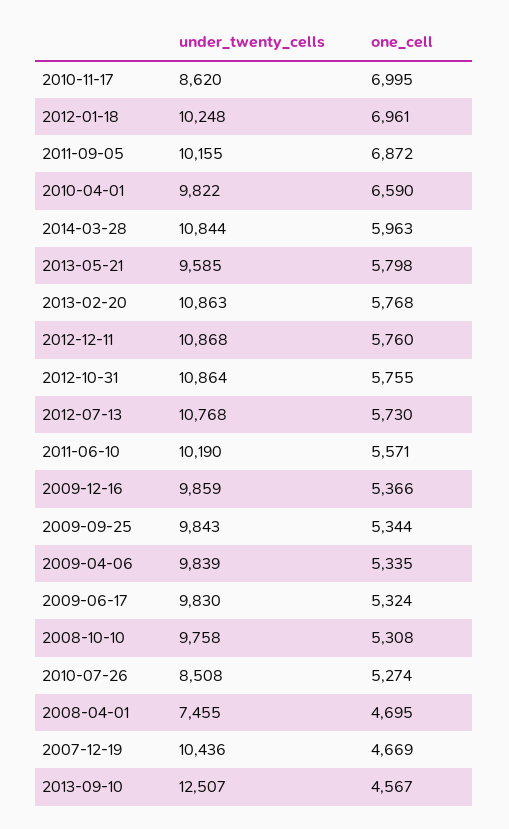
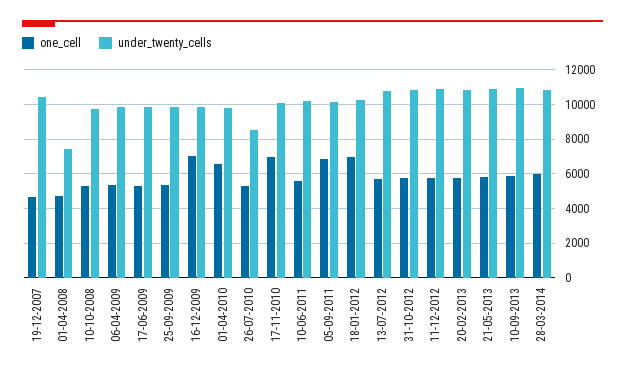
  {
    "under_twenty_cells": {
-     "2010-11-17": 8620,
+     "2010-11-17": 10000,
      "2012-01-18": 10248,
      "2011-09-05": 10155,
      "2010-04-01": 9822,
      "2014-03-28": 10844,
-     "2013-05-21": 9585,
+     "2013-05-21": 11000,
      "2013-02-20": 10863,
      "2012-12-11": 10868,
      "2012-10-31": 10864,
      "2012-07-13": 10768,
      "2011-06-10": 10190,
      "2009-12-16": 9859,
      "2009-09-25": 9843,
      "2009-04-06": 9839,
      "2009-06-17": 9830,
      "2008-10-10": 9758,
      "2010-07-26": 8508,
      "2008-04-01": 7455,
      "2007-12-19": 10436,
-     "2013-09-10": 12507
+     "2013-09-10": 11000
    },
    "one_cell": {
      "2010-11-17": 6995,
      "2012-01-18": 6961,
      "2011-09-05": 6872,
      "2010-04-01": 6590,
      "2014-03-28": 5963,
      "2013-05-21": 5798,
      "2013-02-20": 5768,
      "2012-12-11": 5760,
      "2012-10-31": 5755,
      "2012-07-13": 5730,
      "2011-06-10": 5571,
-     "2009-12-16": 5366,
+     "2009-12-16": 7000,
      "2009-09-25": 5344,
      "2009-04-06": 5335,
      "2009-06-17": 5324,
      "2008-10-10": 5308,
      "2010-07-26": 5274,
      "2008-04-01": 4695,
      "2007-12-19": 4669,
-     "2013-09-10": 4567
+     "2013-09-10": 6000
    }
  }

